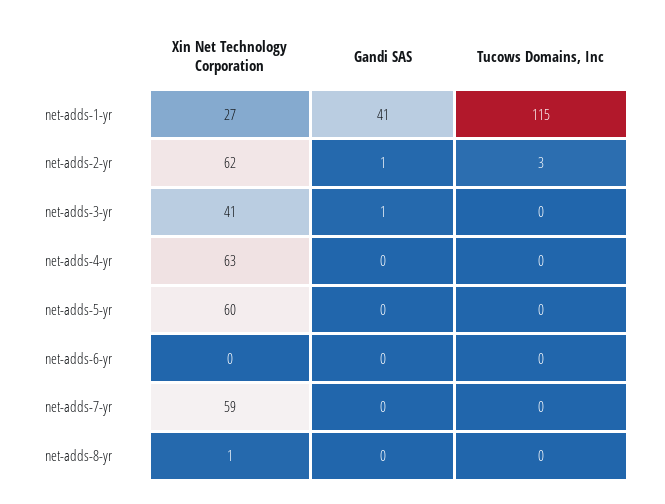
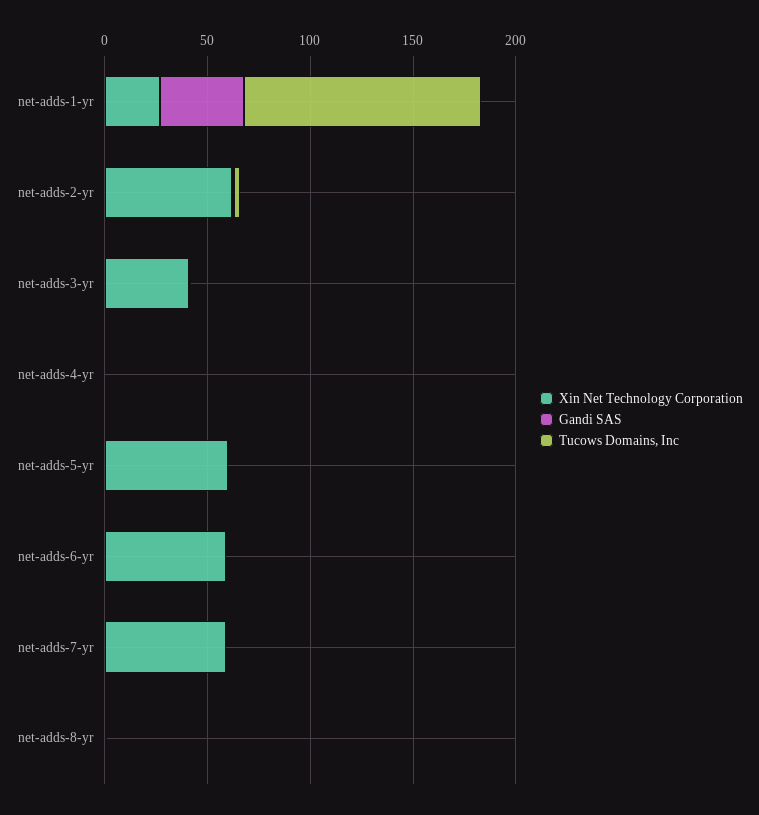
  {
    "Xin Net Technology Corporation": {
      "net-adds-1-yr": 27,
      "net-adds-2-yr": 62,
      "net-adds-3-yr": 41,
-     "net-adds-4-yr": 63,
+     "net-adds-4-yr": 0,
      "net-adds-5-yr": 60,
-     "net-adds-6-yr": 0,
+     "net-adds-6-yr": 60,
      "net-adds-7-yr": 59,
      "net-adds-8-yr": 1
    },
    "Gandi SAS": {
      "net-adds-1-yr": 41,
      "net-adds-2-yr": 1,
      "net-adds-3-yr": 1,
      "net-adds-4-yr": 0,
      "net-adds-5-yr": 0,
      "net-adds-6-yr": 0,
      "net-adds-7-yr": 0,
      "net-adds-8-yr": 0
    },
    "Tucows Domains, Inc": {
      "net-adds-1-yr": 115,
      "net-adds-2-yr": 3,
      "net-adds-3-yr": 0,
      "net-adds-4-yr": 0,
      "net-adds-5-yr": 0,
      "net-adds-6-yr": 0,
      "net-adds-7-yr": 0,
      "net-adds-8-yr": 0
    }
  }

